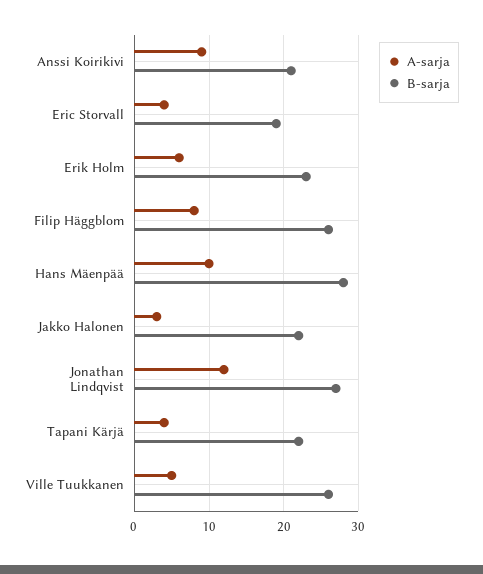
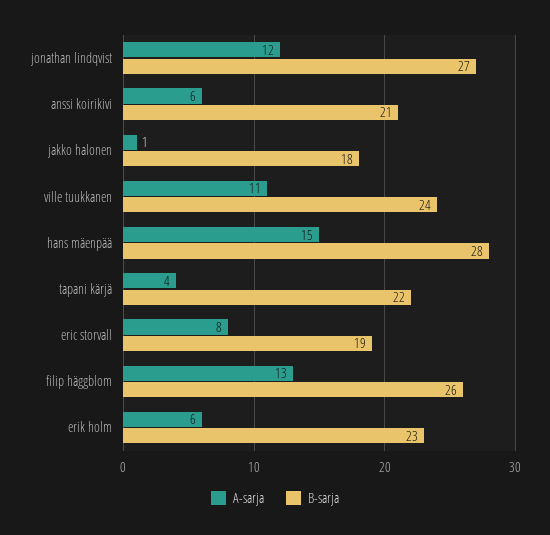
  {
    "A-sarja": {
-     "Anssi Koirikivi": 9,
+     "Anssi Koirikivi": 6,
-     "Eric Storvall": 4,
+     "Eric Storvall": 8,
      "Erik Holm": 6,
-     "Filip Häggblom": 8,
+     "Filip Häggblom": 13,
-     "Hans Mäenpää": 10,
+     "Hans Mäenpää": 15,
-     "Jakko Halonen": 3,
+     "Jakko Halonen": 1,
      "Jonathan Lindqvist": 12,
      "Tapani Kärjä": 4,
-     "Ville Tuukkanen": 5
+     "Ville Tuukkanen": 11
    },
    "B-sarja": {
      "Anssi Koirikivi": 21,
      "Eric Storvall": 19,
      "Erik Holm": 23,
      "Filip Häggblom": 26,
      "Hans Mäenpää": 28,
-     "Jakko Halonen": 22,
+     "Jakko Halonen": 18,
      "Jonathan Lindqvist": 27,
      "Tapani Kärjä": 22,
-     "Ville Tuukkanen": 26
+     "Ville Tuukkanen": 24
    }
  }

